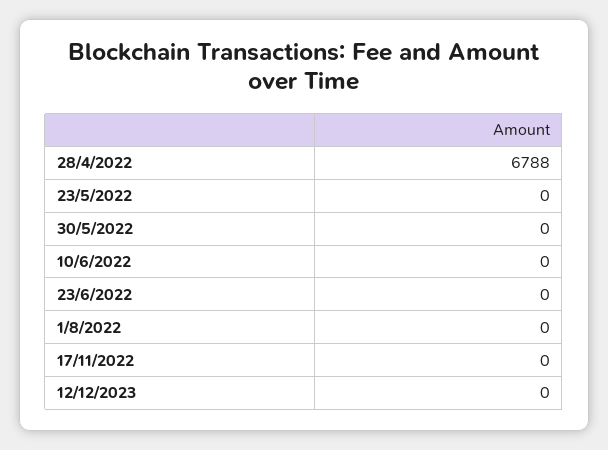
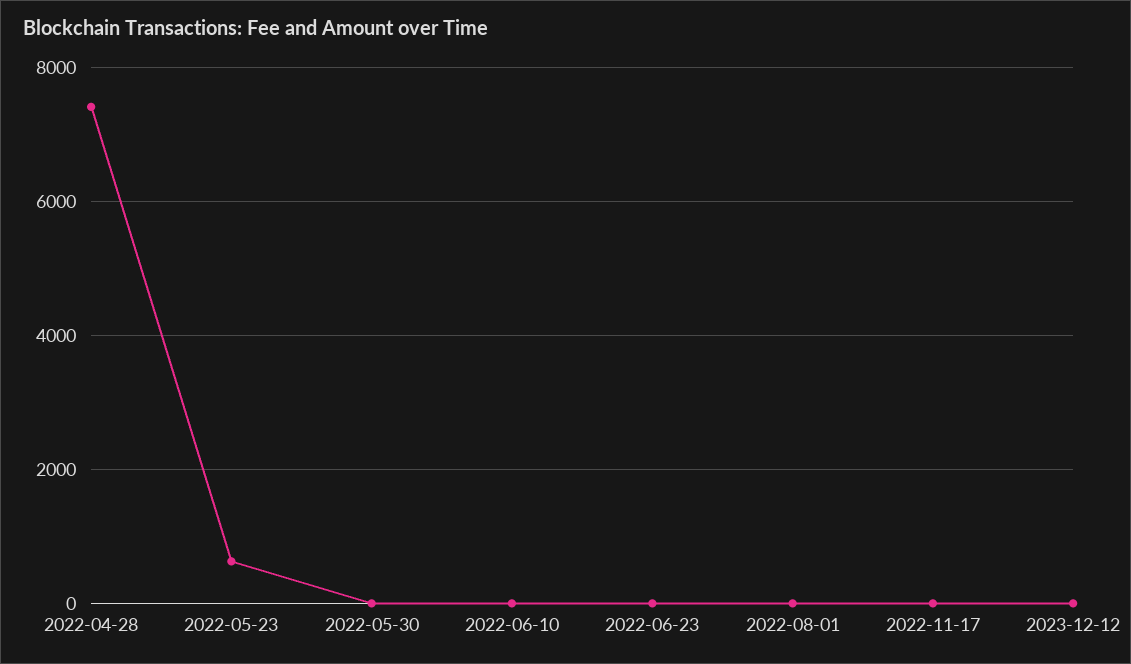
  {
-   "28/4/2022": 6788,
+   "28/4/2022": 7400,
-   "23/5/2022": 0,
+   "23/5/2022": 600,
    "30/5/2022": 0,
    "10/6/2022": 0,
    "23/6/2022": 0,
    "1/8/2022": 0,
    "17/11/2022": 0,
    "12/12/2023": 0
  }

